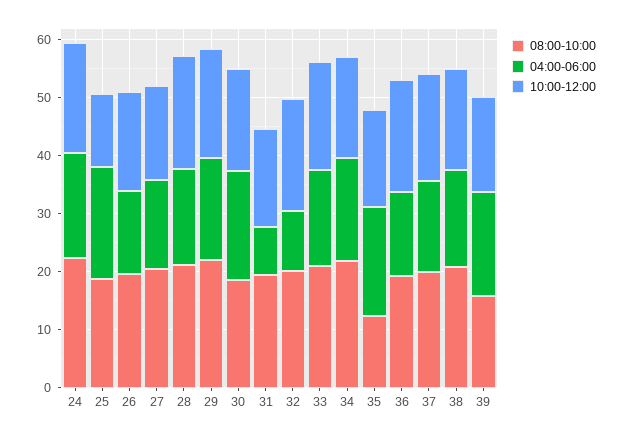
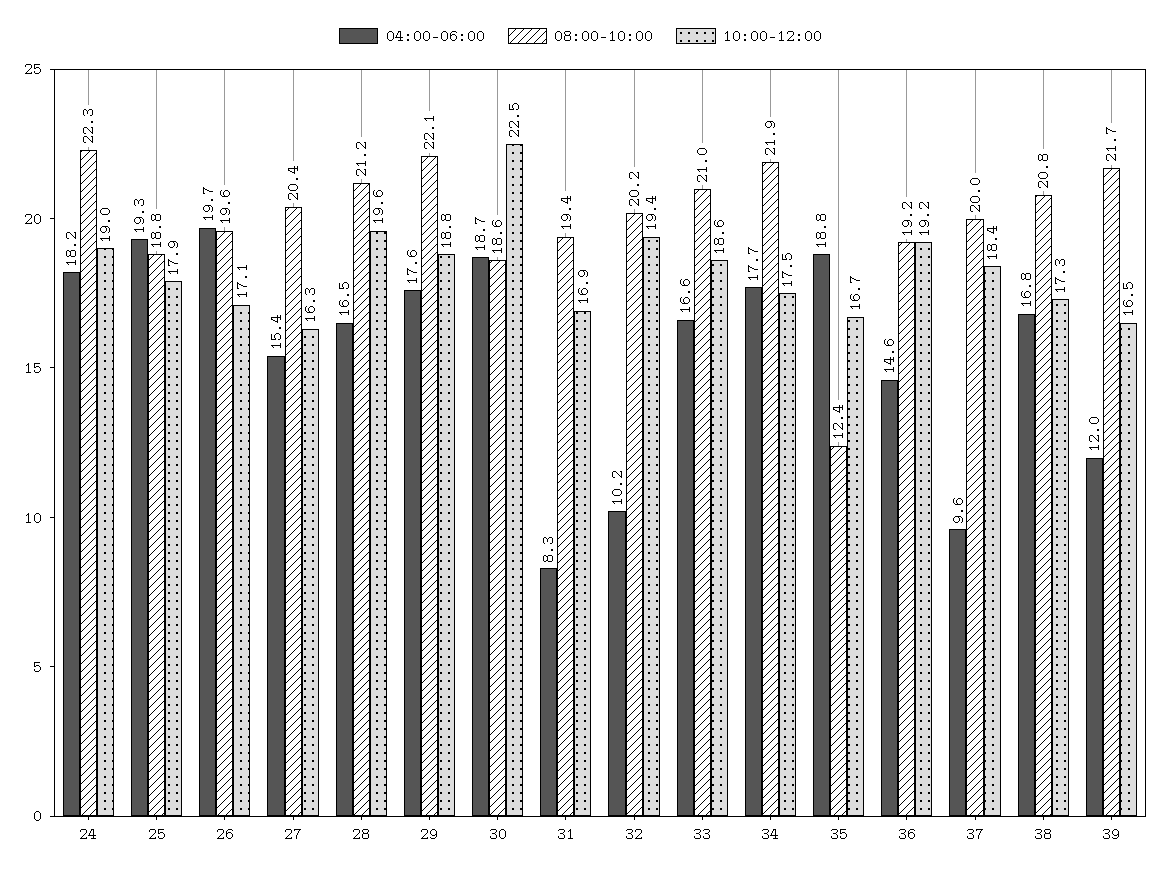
  {
    "08:00-10:00": {
      "24": 22.3,
      "25": 18.8,
      "26": 19.6,
      "27": 20.4,
      "28": 21.2,
      "29": 22.1,
      "30": 18.6,
      "31": 19.4,
      "32": 20.2,
      "33": 21,
      "34": 21.9,
      "35": 12.4,
      "36": 19.2,
      "37": 20,
      "38": 20.8,
-     "39": 16
+     "39": 21.7
    },
    "04:00-06:00": {
      "24": 18.2,
      "25": 19.3,
-     "26": 14,
+     "26": 19.7,
      "27": 15.4,
      "28": 16.5,
      "29": 17.6,
      "30": 18.7,
      "31": 8.3,
      "32": 10.2,
      "33": 16.6,
      "34": 17.7,
      "35": 18.8,
      "36": 14.6,
-     "37": 16,
+     "37": 9.6,
      "38": 16.8,
-     "39": 18
+     "39": 12
    },
    "10:00-12:00": {
      "24": 19,
-     "25": 12,
+     "25": 17.9,
      "26": 17.1,
      "27": 16.3,
      "28": 19.6,
      "29": 18.8,
-     "30": 18,
+     "30": 22.5,
      "31": 16.9,
      "32": 19.4,
      "33": 18.6,
      "34": 17.5,
      "35": 16.7,
      "36": 19.2,
      "37": 18.4,
      "38": 17.3,
      "39": 16.5
    }
  }

